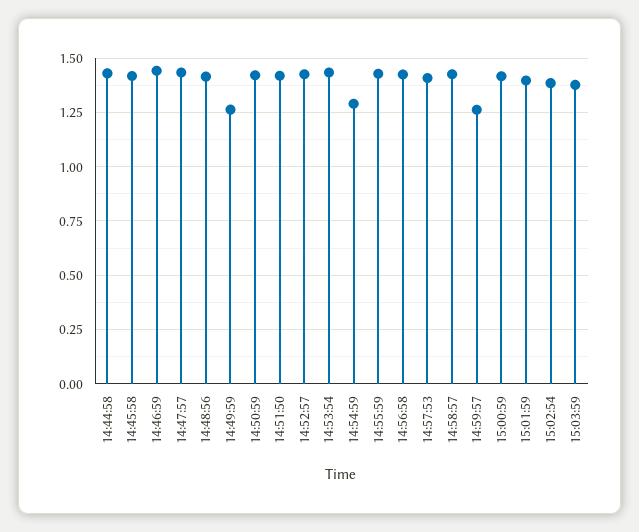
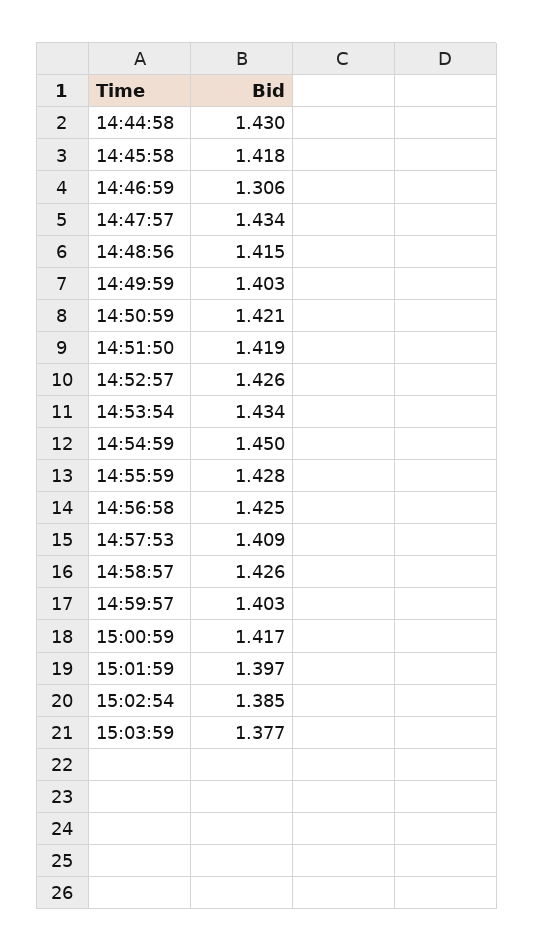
  {
    "14:44:58": 1.43,
    "14:45:58": 1.418,
-   "14:46:59": 1.45,
+   "14:46:59": 1.306,
    "14:47:57": 1.434,
    "14:48:56": 1.415,
-   "14:49:59": 1.25,
+   "14:49:59": 1.403,
    "14:50:59": 1.421,
    "14:51:50": 1.419,
    "14:52:57": 1.426,
    "14:53:54": 1.434,
-   "14:54:59": 1.3,
+   "14:54:59": 1.45,
    "14:55:59": 1.428,
    "14:56:58": 1.425,
    "14:57:53": 1.409,
    "14:58:57": 1.426,
-   "14:59:57": 1.25,
+   "14:59:57": 1.403,
    "15:00:59": 1.417,
    "15:01:59": 1.397,
    "15:02:54": 1.385,
    "15:03:59": 1.377
  }

